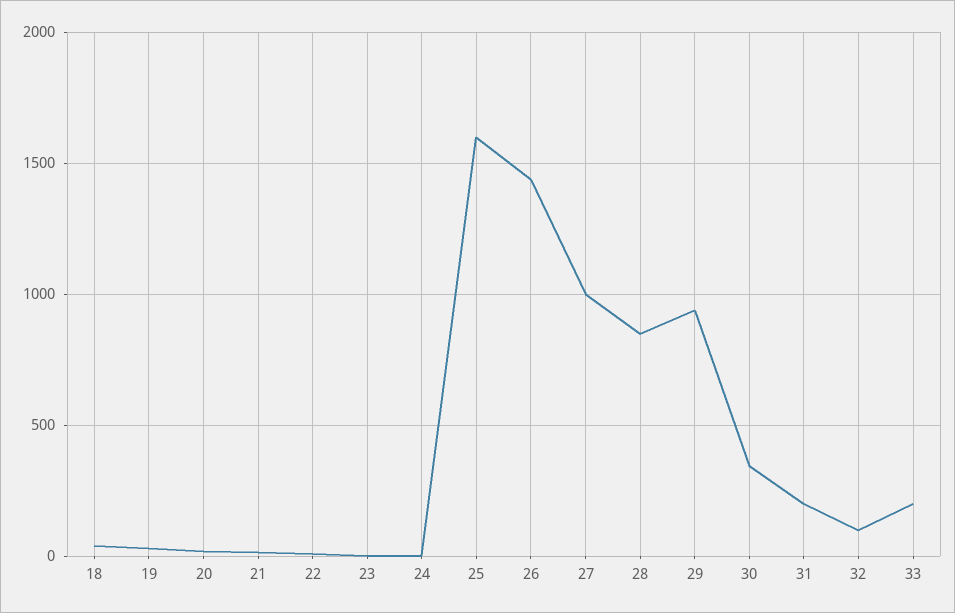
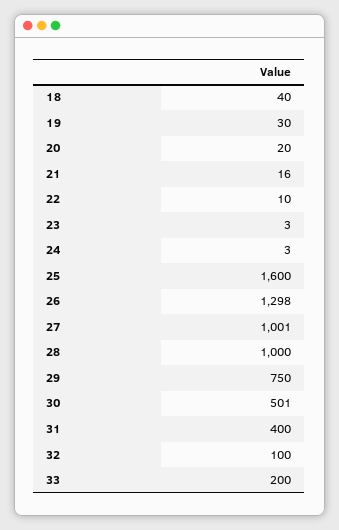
  {
    "18": 40,
    "19": 30,
    "20": 20,
    "21": 16,
    "22": 10,
    "23": 3,
    "24": 3,
    "25": 1600,
-   "26": 1450,
+   "26": 1298,
    "27": 1001,
-   "28": 850,
+   "28": 1000,
-   "29": 950,
+   "29": 750,
-   "30": 350,
+   "30": 501,
-   "31": 200,
+   "31": 400,
    "32": 100,
    "33": 200
  }

